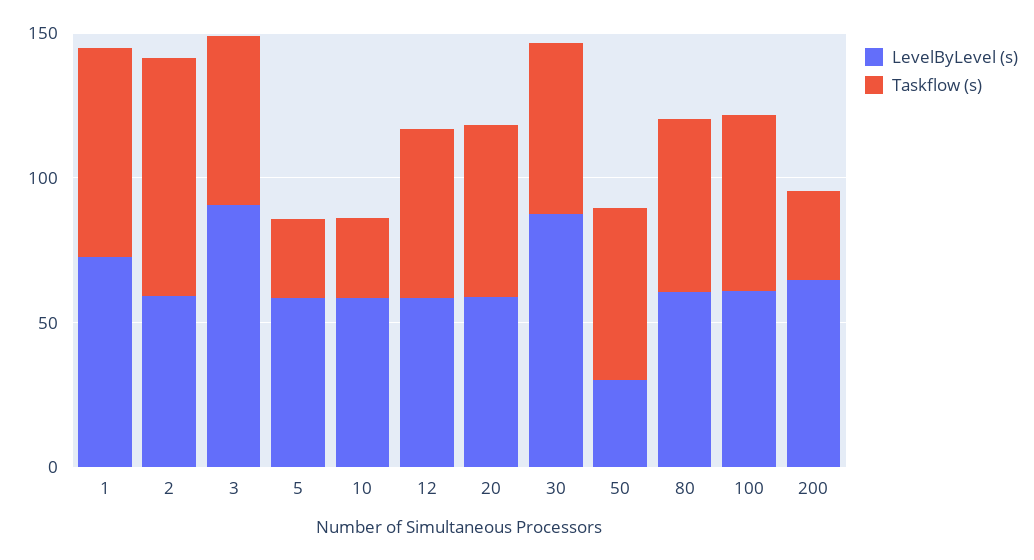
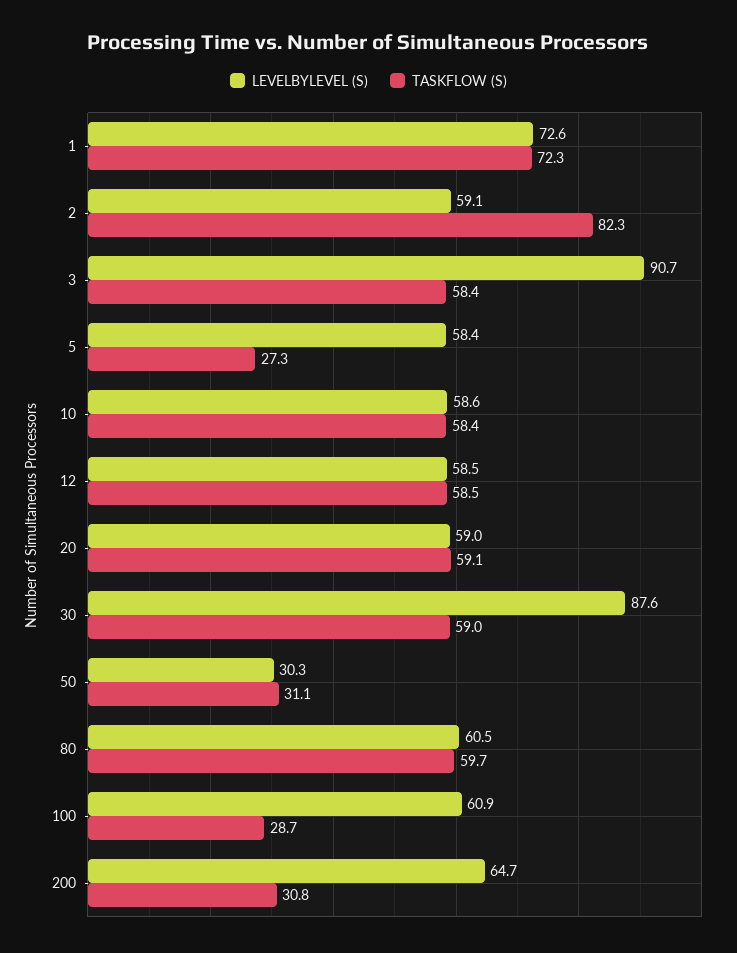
  {
    "LevelByLevel (s)": {
      "1": 72.6,
      "2": 59.1,
      "3": 90.7,
      "5": 58.4,
      "10": 58.6,
      "12": 58.5,
      "20": 59,
      "30": 87.6,
      "50": 30.3,
      "80": 60.5,
      "100": 60.9,
      "200": 64.7
    },
    "Taskflow (s)": {
      "1": 72.3,
      "2": 82.3,
      "3": 58.4,
      "5": 27.3,
-     "10": 30,
+     "10": 58.4,
      "12": 58.5,
      "20": 59.1,
      "30": 59,
-     "50": 60,
+     "50": 31.1,
      "80": 59.7,
-     "100": 60,
+     "100": 28.7,
      "200": 30.8
    }
  }

